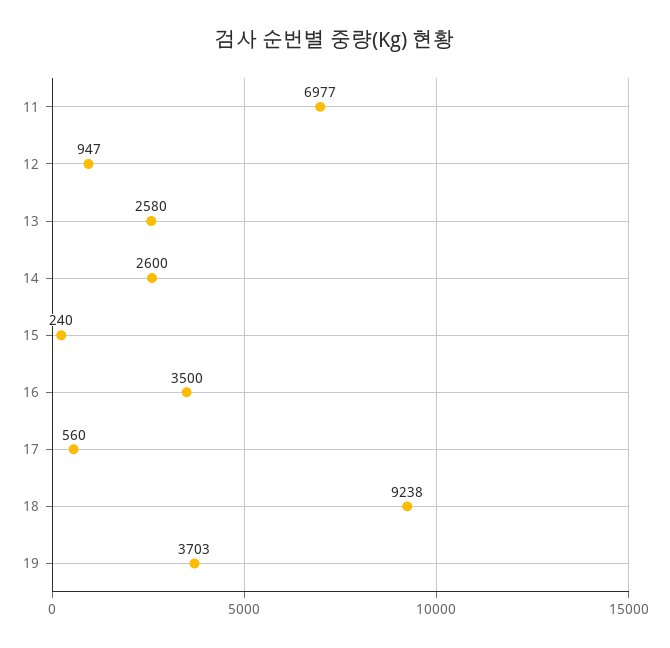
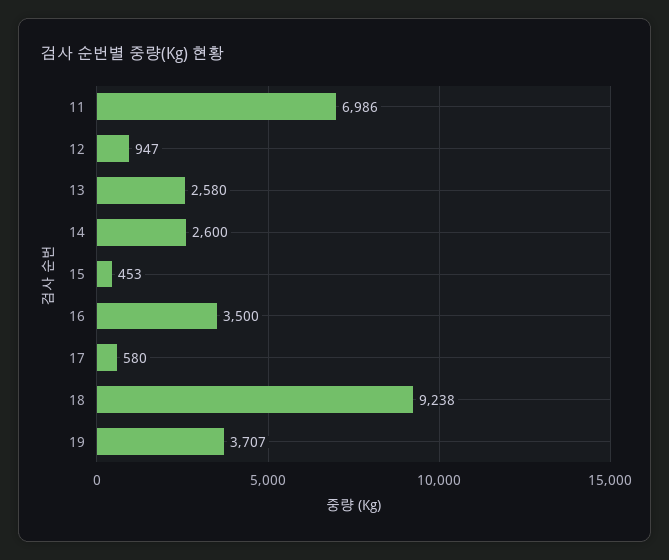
  {
-   "11": 6977,
+   "11": 6986,
    "12": 947,
    "13": 2580,
    "14": 2600,
-   "15": 240,
+   "15": 453,
    "16": 3500,
-   "17": 560,
+   "17": 580,
    "18": 9238,
-   "19": 3703
+   "19": 3707
  }

